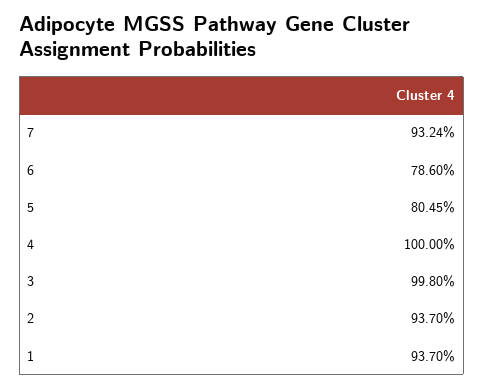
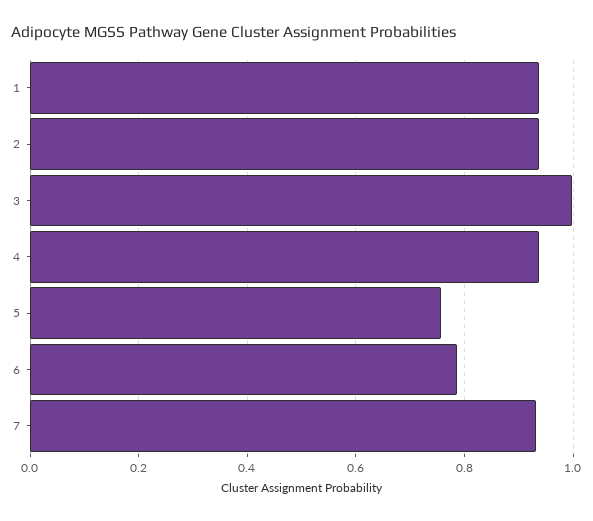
  {
    "7": 0.9324,
    "6": 0.786,
-   "5": 0.8045,
+   "5": 0.76,
-   "4": 1,
+   "4": 0.94,
    "3": 0.998,
    "2": 0.937,
    "1": 0.937
  }

